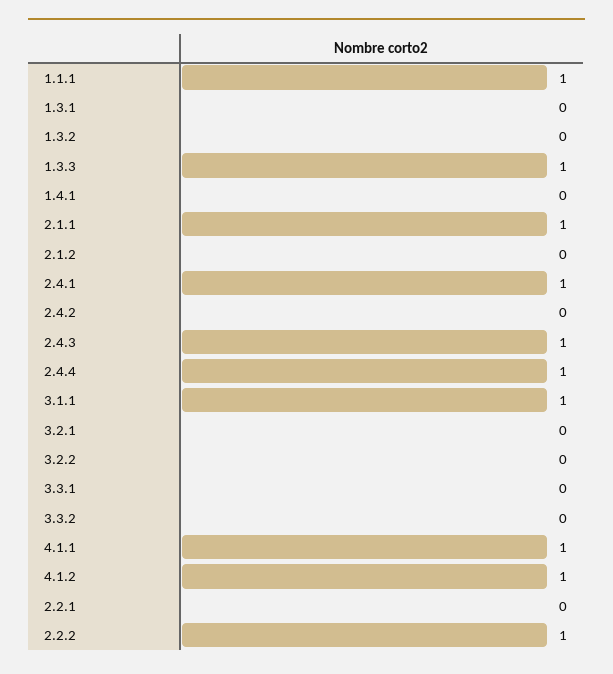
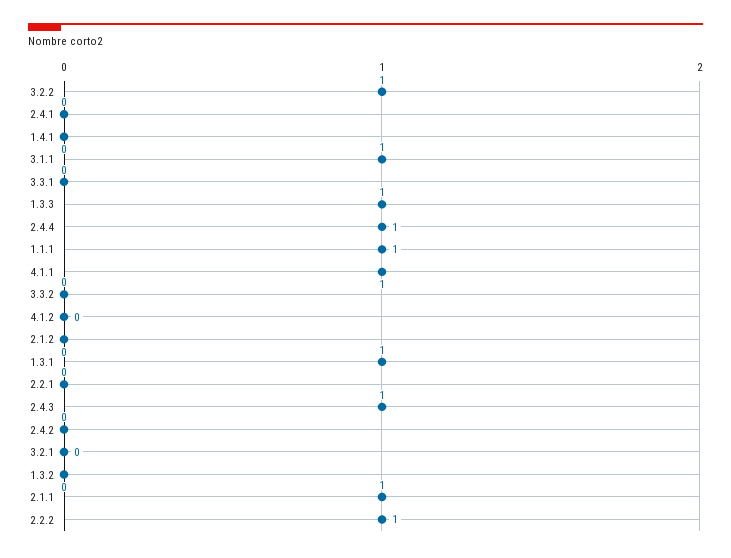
  {
    "1.1.1": 1,
-   "1.3.1": 0,
+   "1.3.1": 1,
    "1.3.2": 0,
    "1.3.3": 1,
    "1.4.1": 0,
    "2.1.1": 1,
    "2.1.2": 0,
-   "2.4.1": 1,
+   "2.4.1": 0,
    "2.4.2": 0,
    "2.4.3": 1,
    "2.4.4": 1,
    "3.1.1": 1,
    "3.2.1": 0,
-   "3.2.2": 0,
+   "3.2.2": 1,
    "3.3.1": 0,
    "3.3.2": 0,
    "4.1.1": 1,
-   "4.1.2": 1,
+   "4.1.2": 0,
    "2.2.1": 0,
    "2.2.2": 1
  }

